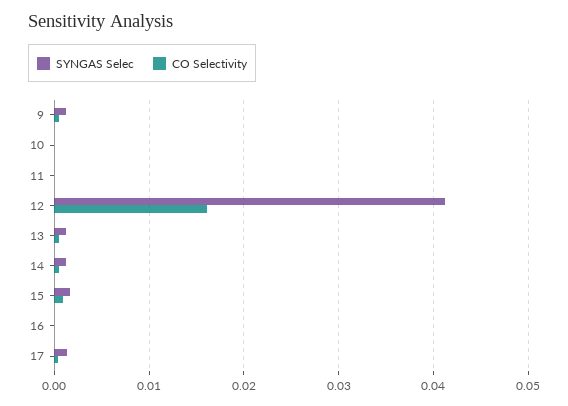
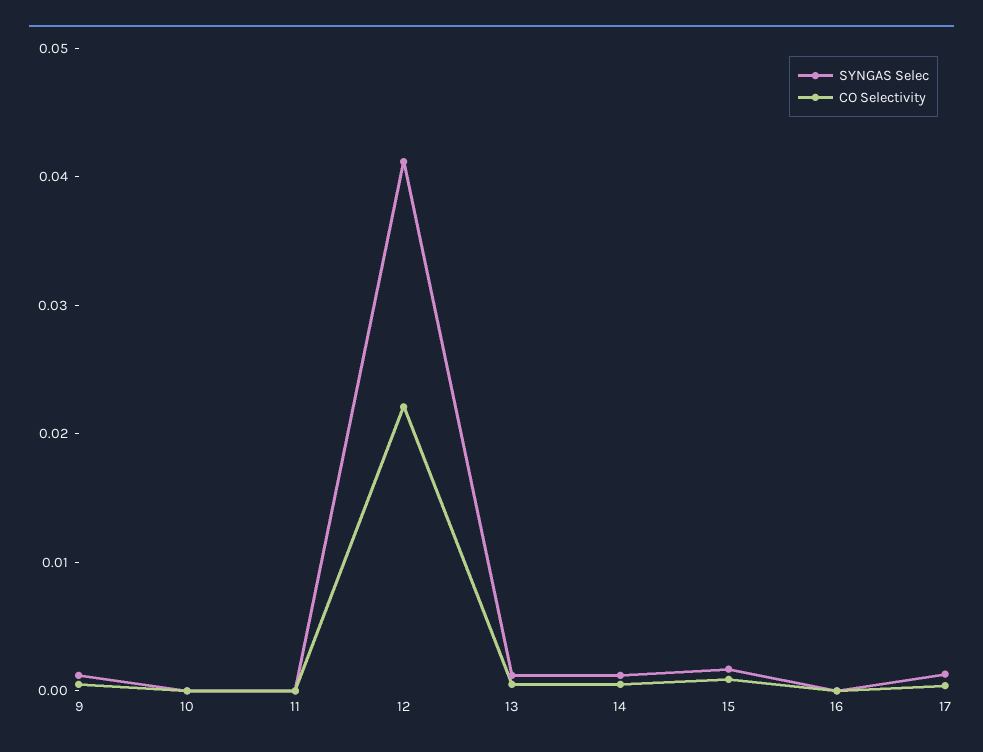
  {
    "SYNGAS Selec": {
      "9": 0.001,
      "10": 0,
      "11": 0,
      "12": 0.041,
      "13": 0.001,
      "14": 0.001,
      "15": 0.002,
      "16": 0,
      "17": 0.001
    },
    "CO Selectivity": {
      "9": 0.001,
      "10": 0,
      "11": 0,
-     "12": 0.016,
+     "12": 0.022,
      "13": 0.001,
      "14": 0.001,
      "15": 0.001,
      "16": 0,
      "17": 0
    }
  }

